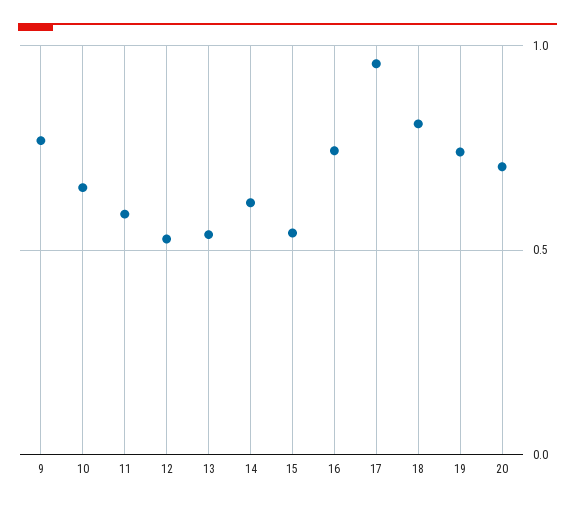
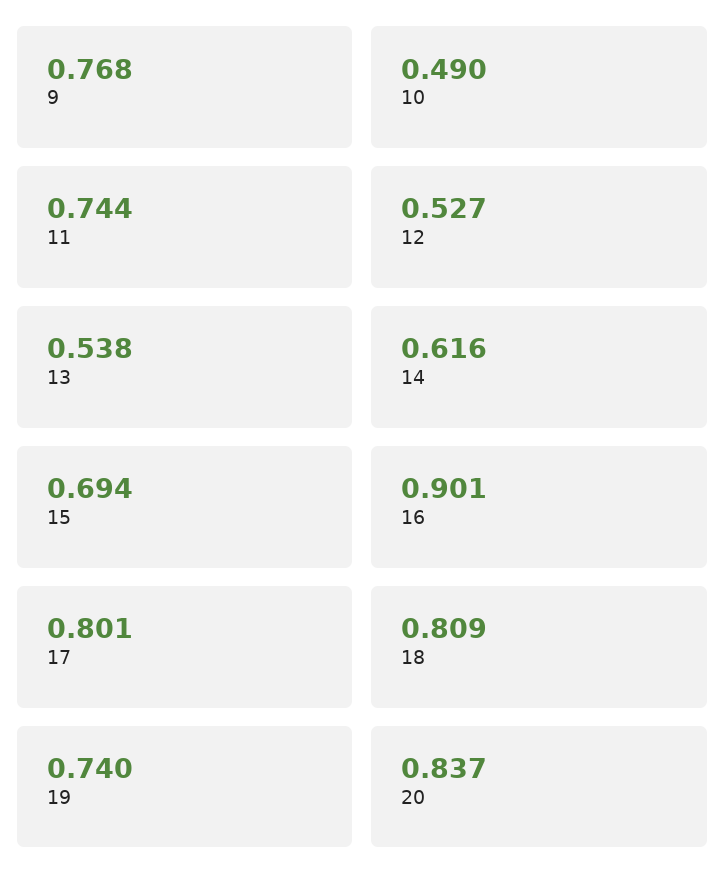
  {
    "9": 0.768,
-   "10": 0.65,
+   "10": 0.49,
-   "11": 0.6,
+   "11": 0.744,
    "12": 0.527,
    "13": 0.538,
    "14": 0.616,
-   "15": 0.55,
+   "15": 0.694,
-   "16": 0.75,
+   "16": 0.901,
-   "17": 0.95,
+   "17": 0.801,
    "18": 0.809,
    "19": 0.74,
-   "20": 0.7
+   "20": 0.837
  }

